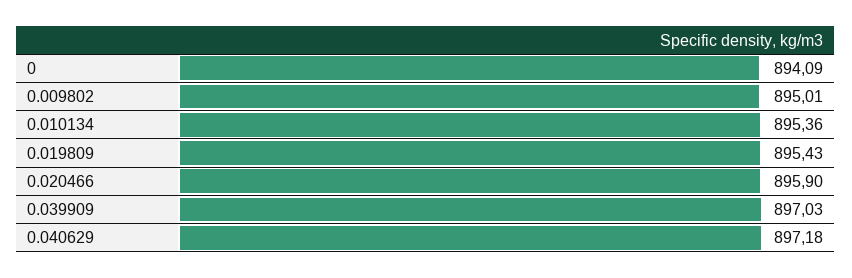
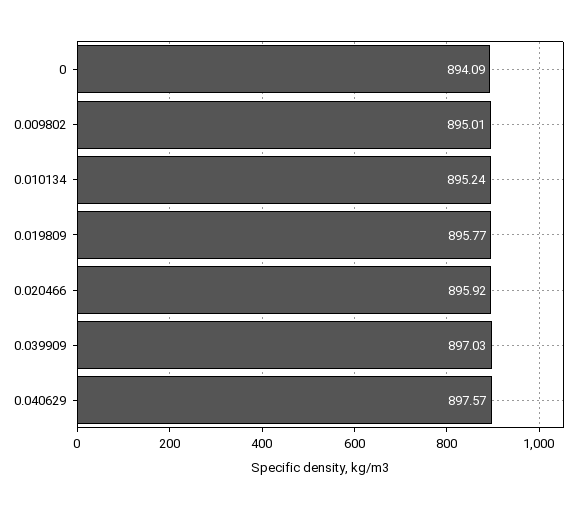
  {
    "0": 894.09,
    "0.009802": 895.01,
-   "0.010134": 895.36,
+   "0.010134": 895.24,
-   "0.019809": 895.43,
+   "0.019809": 895.77,
-   "0.020466": 895.9,
+   "0.020466": 895.92,
    "0.039909": 897.03,
-   "0.040629": 897.18
+   "0.040629": 897.57
  }

